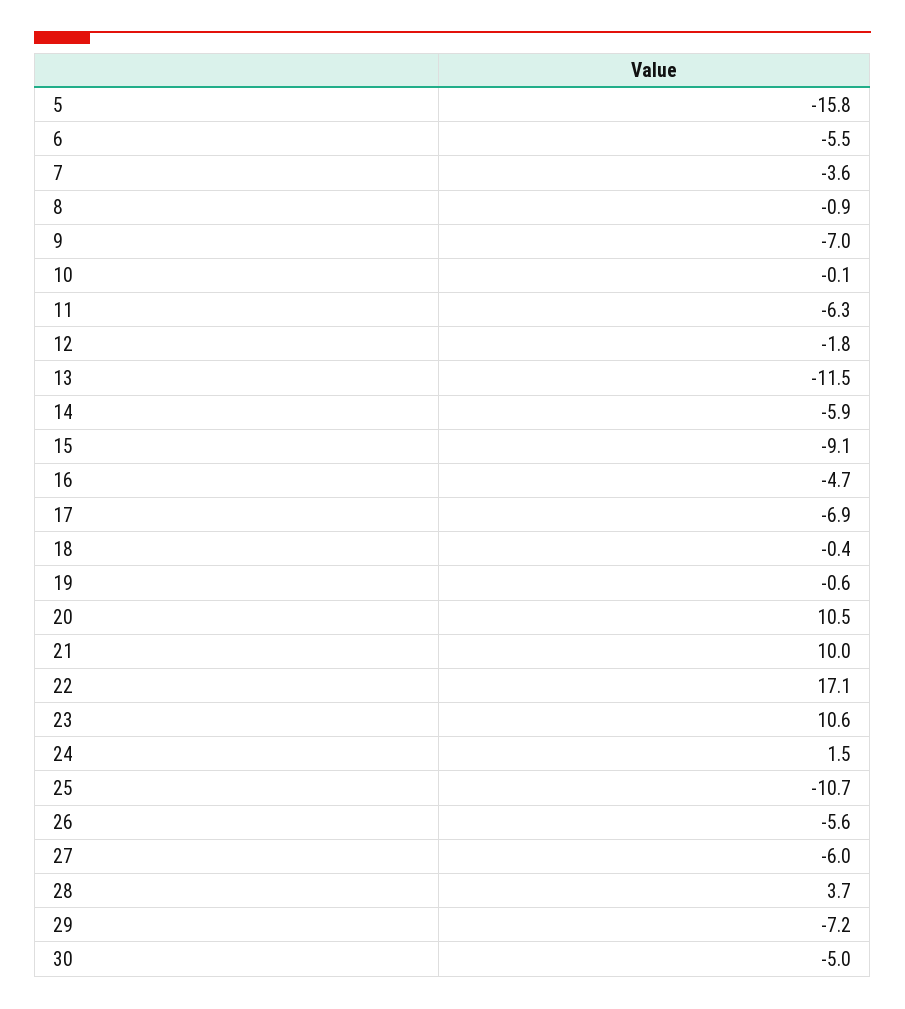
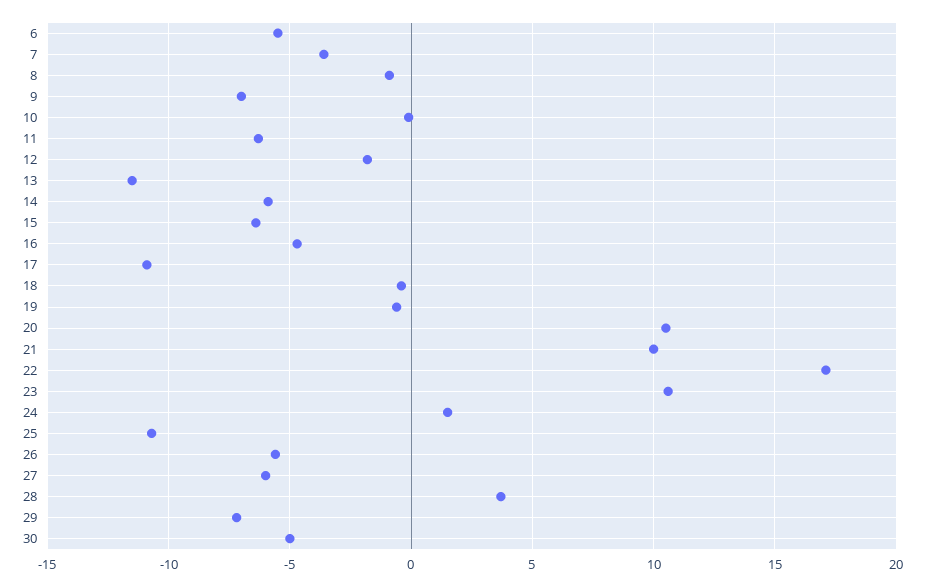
  {
-   "5": -15.8,
    "6": -5.5,
    "7": -3.6,
    "8": -0.9,
    "9": -7,
    "10": -0.1,
    "11": -6.3,
    "12": -1.8,
    "13": -11.5,
    "14": -5.9,
-   "15": -9.1,
+   "15": -6.5,
    "16": -4.7,
-   "17": -6.9,
+   "17": -11,
    "18": -0.4,
    "19": -0.6,
    "20": 10.5,
    "21": 10,
    "22": 17.1,
    "23": 10.6,
    "24": 1.5,
    "25": -10.7,
    "26": -5.6,
    "27": -6,
    "28": 3.7,
    "29": -7.2,
    "30": -5
  }

